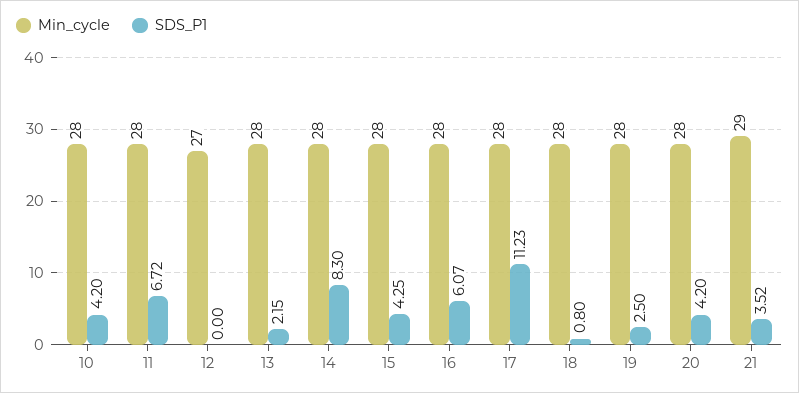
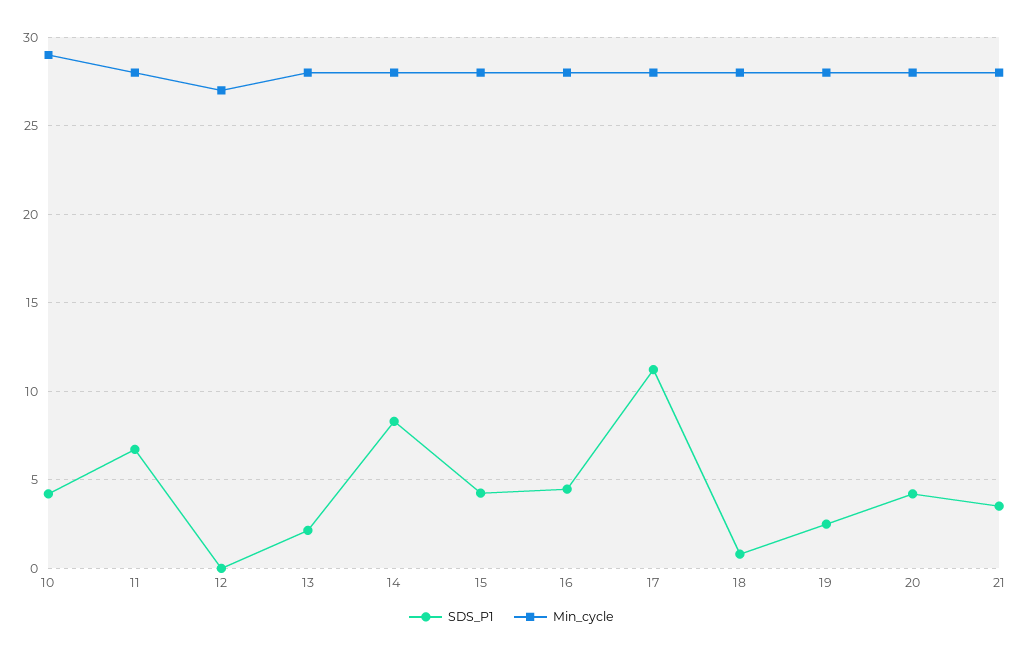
  {
    "Min_cycle": {
-     "10": 28,
+     "10": 29,
      "11": 28,
      "12": 27,
      "13": 28,
      "14": 28,
      "15": 28,
      "16": 28,
      "17": 28,
      "18": 28,
      "19": 28,
      "20": 28,
-     "21": 29
+     "21": 28
    },
    "SDS_P1": {
      "10": 4.2,
      "11": 6.72,
      "12": 0,
      "13": 2.15,
      "14": 8.3,
      "15": 4.25,
-     "16": 6.07,
+     "16": 4.5,
      "17": 11.23,
      "18": 0.8,
      "19": 2.5,
      "20": 4.2,
      "21": 3.52
    }
  }

